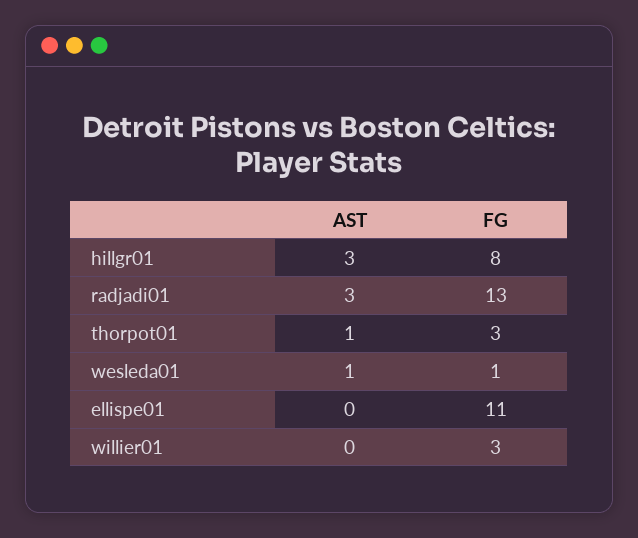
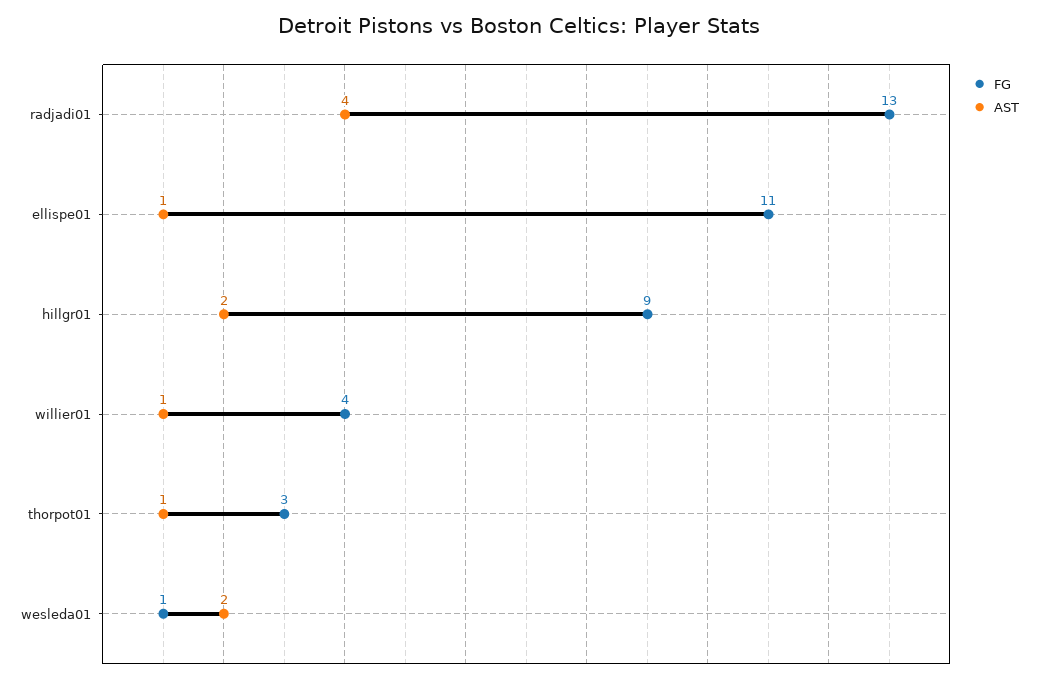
  {
    "AST": {
-     "hillgr01": 3,
+     "hillgr01": 2,
-     "radjadi01": 3,
+     "radjadi01": 4,
      "thorpot01": 1,
-     "wesleda01": 1,
+     "wesleda01": 2,
-     "ellispe01": 0,
+     "ellispe01": 1,
-     "willier01": 0
+     "willier01": 1
    },
    "FG": {
-     "hillgr01": 8,
+     "hillgr01": 9,
      "radjadi01": 13,
      "thorpot01": 3,
      "wesleda01": 1,
      "ellispe01": 11,
-     "willier01": 3
+     "willier01": 4
    }
  }

